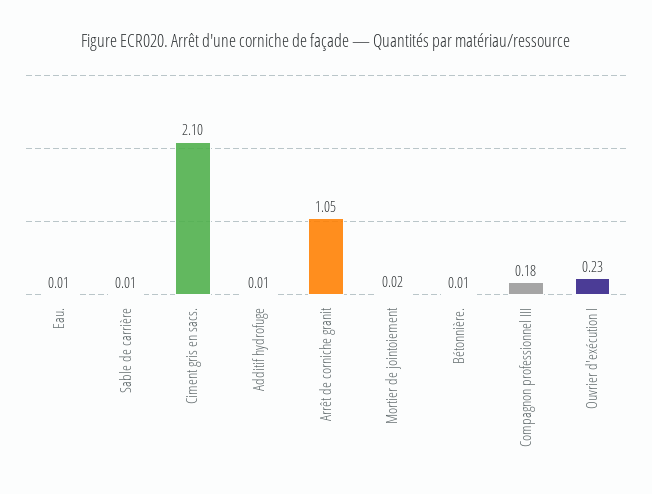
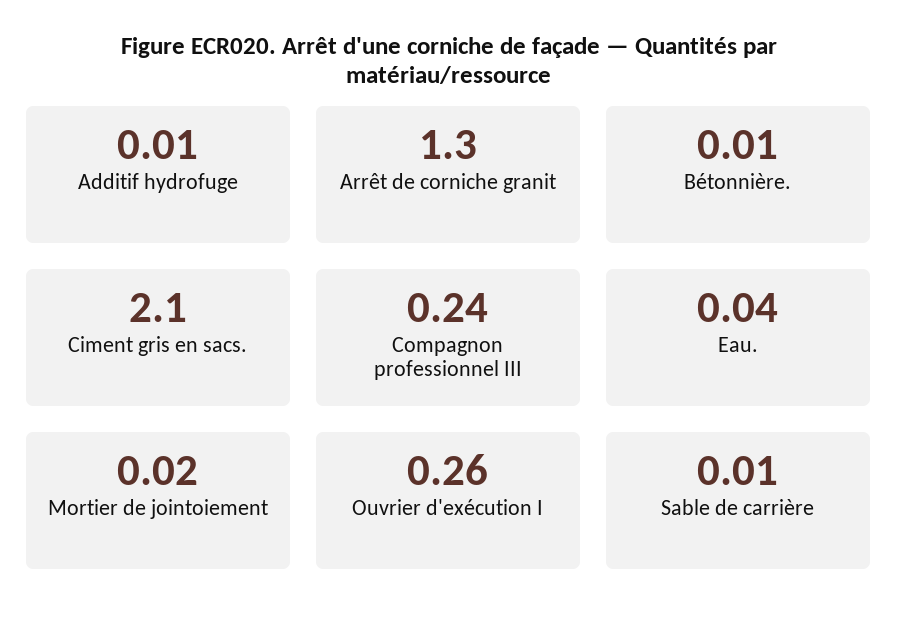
  {
-   "Eau.": 0.01,
+   "Eau.": 0.04,
    "Sable de carrière": 0.01,
    "Ciment gris en sacs.": 2.1,
    "Additif hydrofuge": 0.01,
-   "Arrêt de corniche granit": 1.05,
+   "Arrêt de corniche granit": 1.3,
    "Mortier de jointoiement": 0.02,
    "Bétonnière.": 0.01,
-   "Compagnon professionnel III": 0.18,
+   "Compagnon professionnel III": 0.24,
-   "Ouvrier d'exécution I": 0.23
+   "Ouvrier d'exécution I": 0.26
  }

